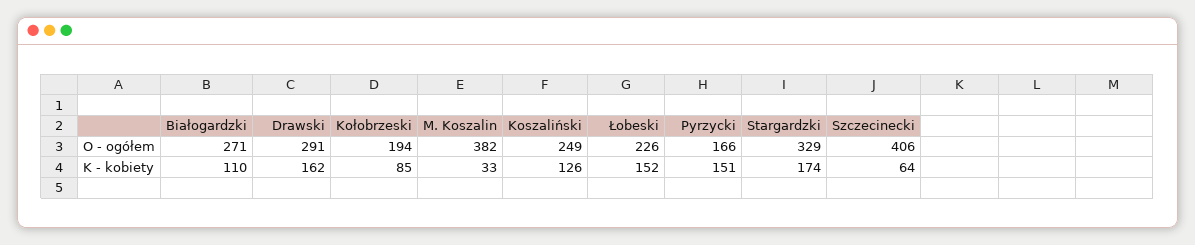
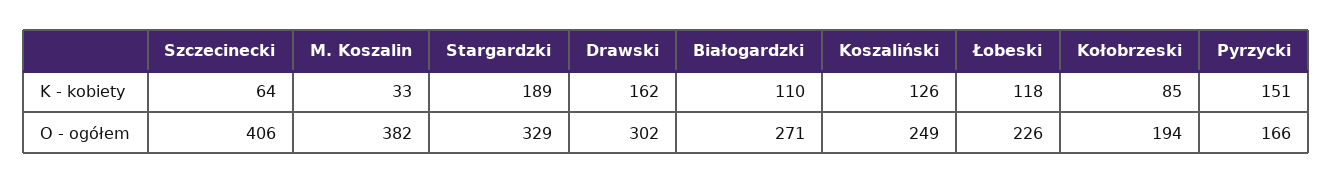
  {
    "Białogardzki": {
      "O - ogółem": 271,
      "K - kobiety": 110
    },
    "Drawski": {
-     "O - ogółem": 291,
+     "O - ogółem": 302,
      "K - kobiety": 162
    },
    "Kołobrzeski": {
      "O - ogółem": 194,
      "K - kobiety": 85
    },
    "M. Koszalin": {
      "O - ogółem": 382,
      "K - kobiety": 33
    },
    "Koszaliński": {
      "O - ogółem": 249,
      "K - kobiety": 126
    },
    "Łobeski": {
      "O - ogółem": 226,
-     "K - kobiety": 152
+     "K - kobiety": 118
    },
    "Pyrzycki": {
      "O - ogółem": 166,
      "K - kobiety": 151
    },
    "Stargardzki": {
      "O - ogółem": 329,
-     "K - kobiety": 174
+     "K - kobiety": 189
    },
    "Szczecinecki": {
      "O - ogółem": 406,
      "K - kobiety": 64
    }
  }

